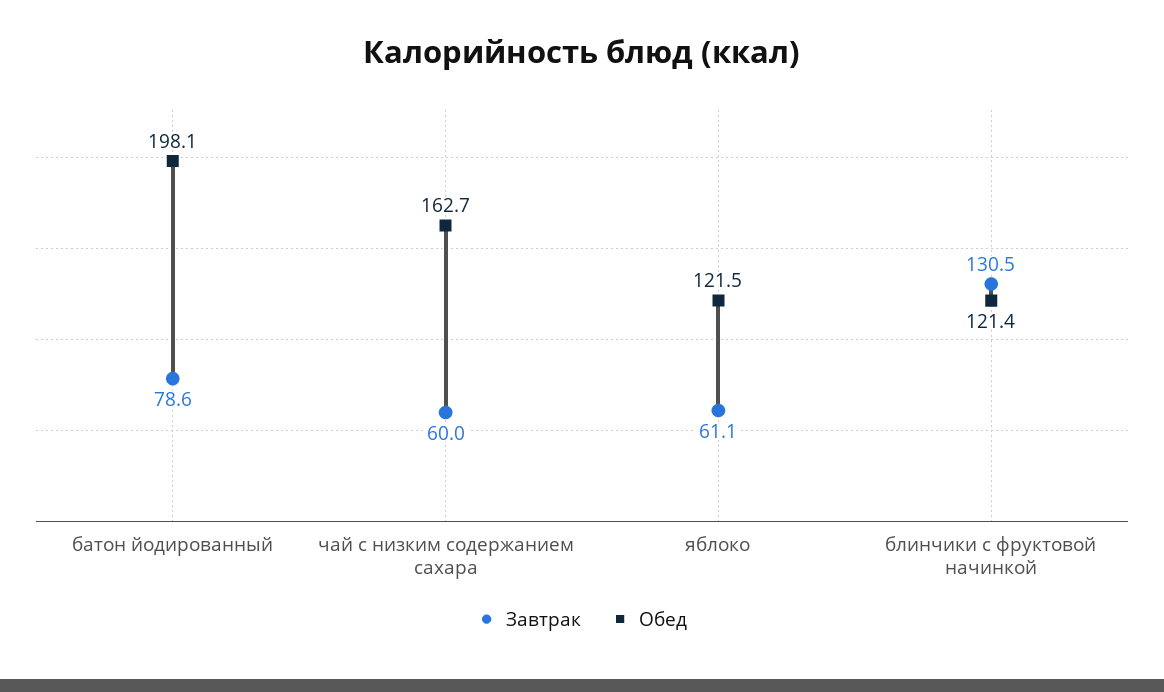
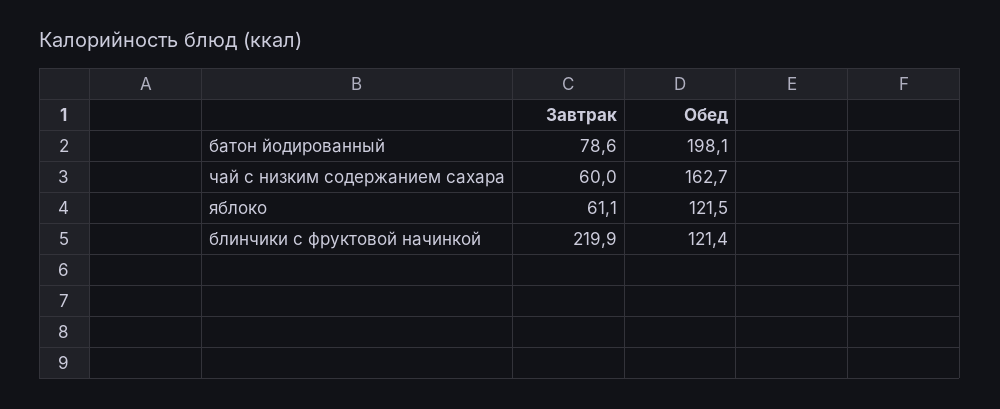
  {
    "Завтрак": {
      "батон йодированный": 78.6,
      "чай с низким содержанием сахара": 60,
      "яблоко": 61.1,
-     "блинчики с фруктовой начинкой": 130.5
+     "блинчики с фруктовой начинкой": 219.9
    },
    "Обед": {
      "батон йодированный": 198.1,
      "чай с низким содержанием сахара": 162.7,
      "яблоко": 121.5,
      "блинчики с фруктовой начинкой": 121.4
    }
  }

